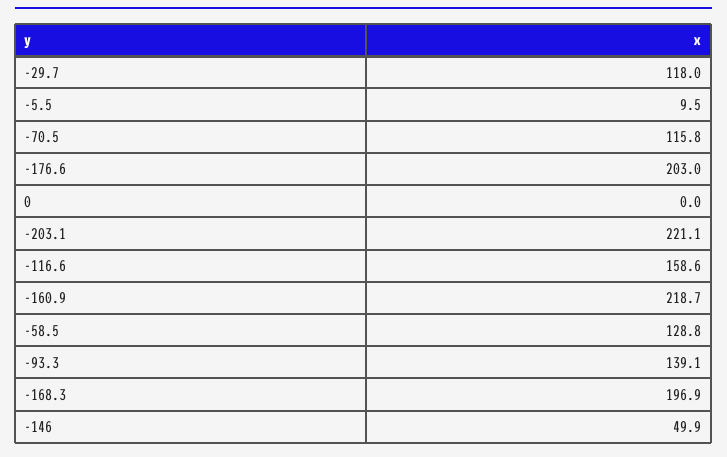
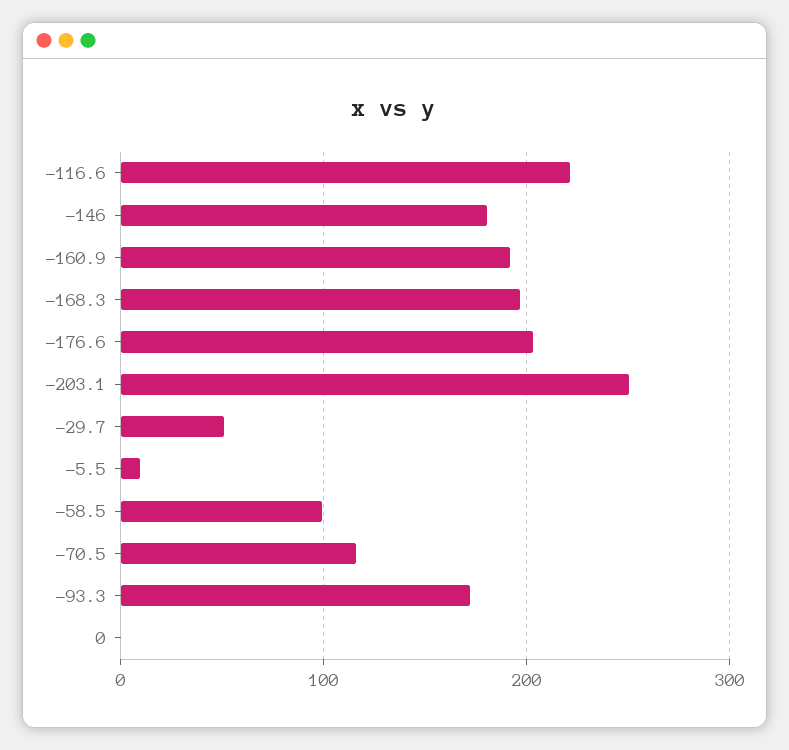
  {
-   "-29.7": 118,
+   "-29.7": 50,
    "-5.5": 9.5,
    "-70.5": 115.8,
    "-176.6": 203,
    "0": 0,
-   "-203.1": 221.1,
+   "-203.1": 250,
-   "-116.6": 158.6,
+   "-116.6": 220,
-   "-160.9": 218.7,
+   "-160.9": 190,
-   "-58.5": 128.8,
+   "-58.5": 100,
-   "-93.3": 139.1,
+   "-93.3": 170,
    "-168.3": 196.9,
-   "-146": 49.9
+   "-146": 180
  }

